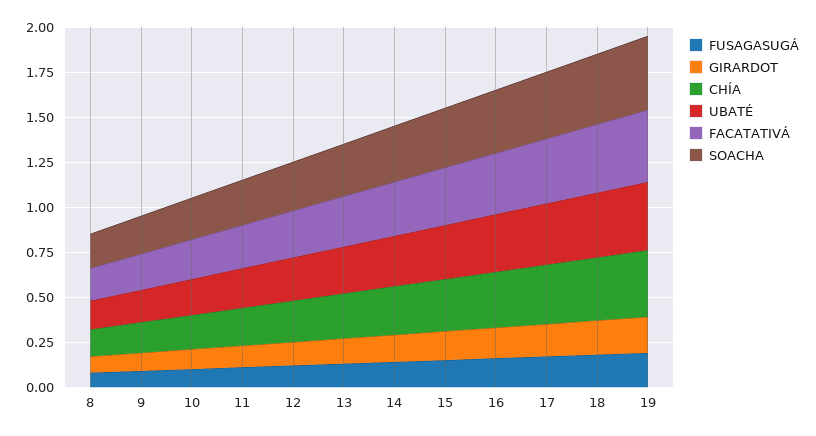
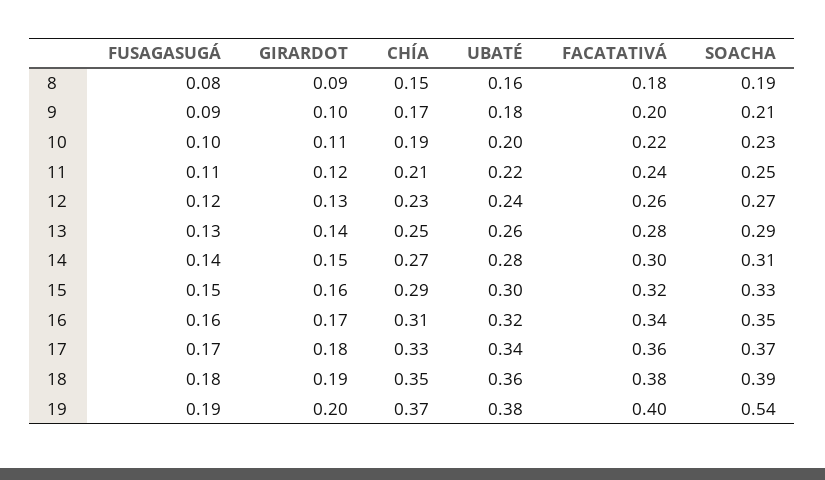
  {
    "FUSAGASUGÁ": {
      "8": 0.08,
      "9": 0.09,
      "10": 0.1,
      "11": 0.11,
      "12": 0.12,
      "13": 0.13,
      "14": 0.14,
      "15": 0.15,
      "16": 0.16,
      "17": 0.17,
      "18": 0.18,
      "19": 0.19
    },
    "GIRARDOT": {
      "8": 0.09,
      "9": 0.1,
      "10": 0.11,
      "11": 0.12,
      "12": 0.13,
      "13": 0.14,
      "14": 0.15,
      "15": 0.16,
      "16": 0.17,
      "17": 0.18,
      "18": 0.19,
      "19": 0.2
    },
    "CHÍA": {
      "8": 0.15,
      "9": 0.17,
      "10": 0.19,
      "11": 0.21,
      "12": 0.23,
      "13": 0.25,
      "14": 0.27,
      "15": 0.29,
      "16": 0.31,
      "17": 0.33,
      "18": 0.35,
      "19": 0.37
    },
    "UBATÉ": {
      "8": 0.16,
      "9": 0.18,
      "10": 0.2,
      "11": 0.22,
      "12": 0.24,
      "13": 0.26,
      "14": 0.28,
      "15": 0.3,
      "16": 0.32,
      "17": 0.34,
      "18": 0.36,
      "19": 0.38
    },
    "FACATATIVÁ": {
      "8": 0.18,
      "9": 0.2,
      "10": 0.22,
      "11": 0.24,
      "12": 0.26,
      "13": 0.28,
      "14": 0.3,
      "15": 0.32,
      "16": 0.34,
      "17": 0.36,
      "18": 0.38,
      "19": 0.4
    },
    "SOACHA": {
      "8": 0.19,
      "9": 0.21,
      "10": 0.23,
      "11": 0.25,
      "12": 0.27,
      "13": 0.29,
      "14": 0.31,
      "15": 0.33,
      "16": 0.35,
      "17": 0.37,
      "18": 0.39,
-     "19": 0.4
+     "19": 0.54
    }
  }

